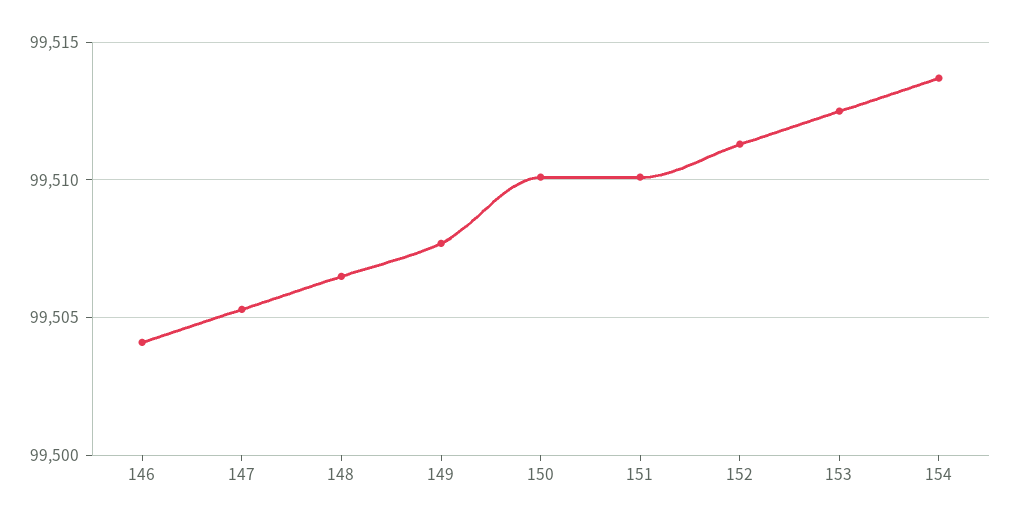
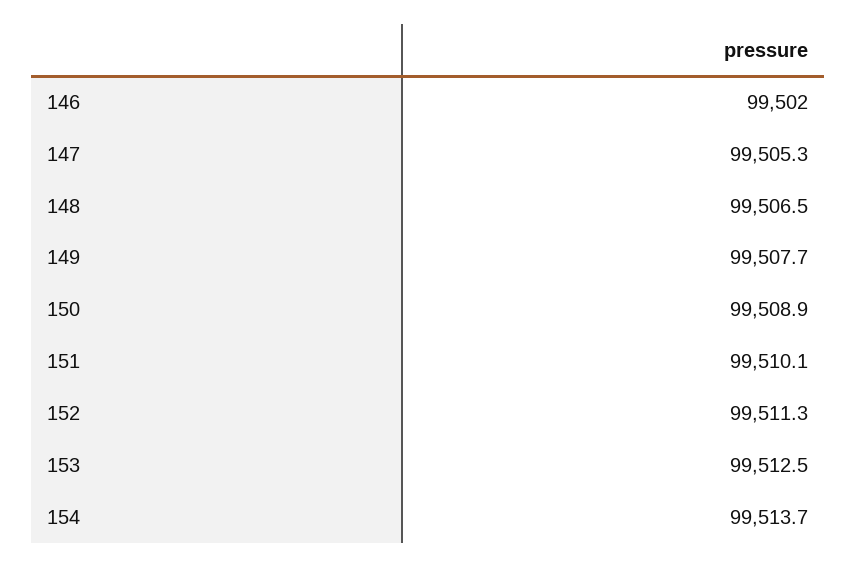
  {
-   "146": 99504,
+   "146": 99502,
    "147": 99505.3,
    "148": 99506.5,
    "149": 99507.7,
-   "150": 99510,
+   "150": 99508.9,
    "151": 99510.1,
    "152": 99511.3,
    "153": 99512.5,
    "154": 99513.7
  }

